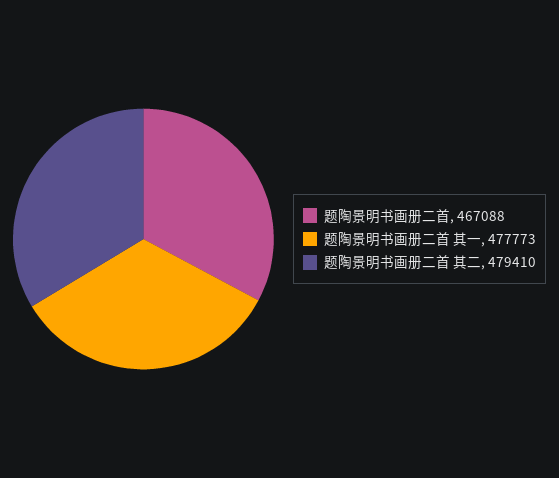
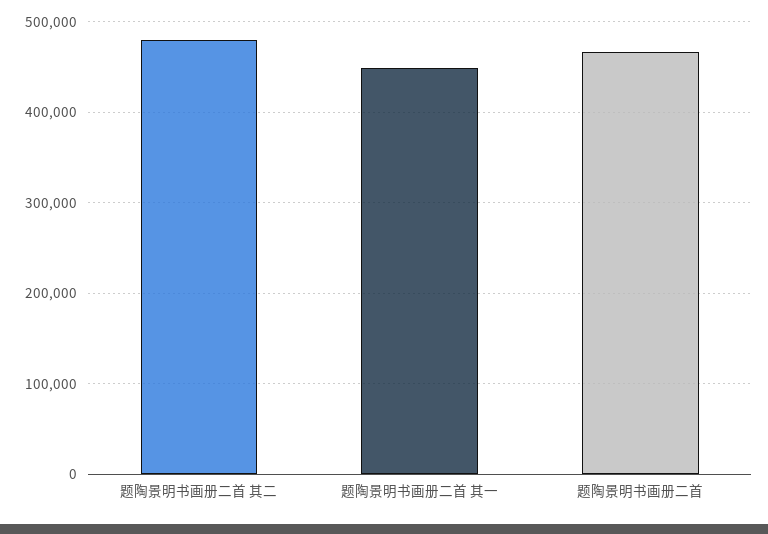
  {
    "题陶景明书画册二首": 467088,
-   "题陶景明书画册二首 其一": 477773,
+   "题陶景明书画册二首 其一": 450000,
    "题陶景明书画册二首 其二": 479410
  }

